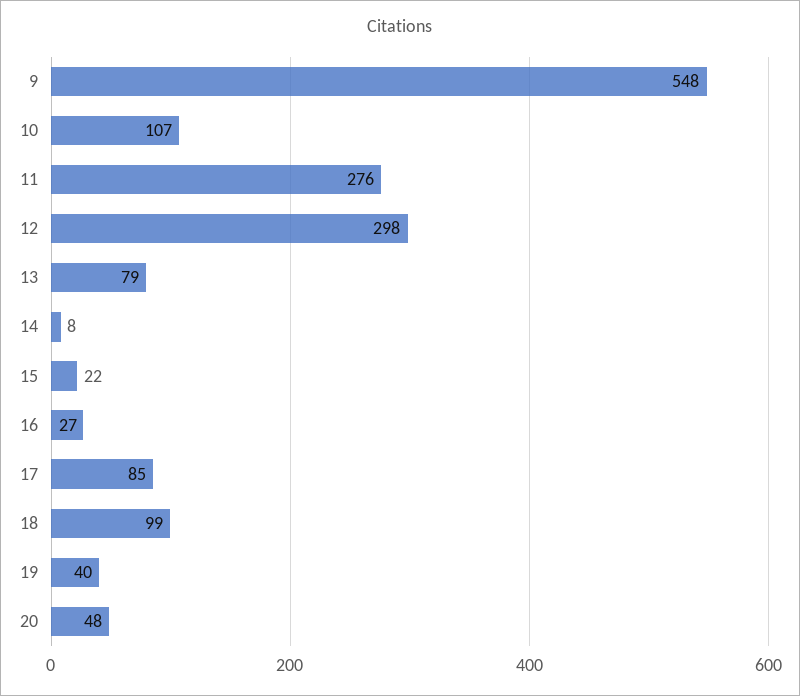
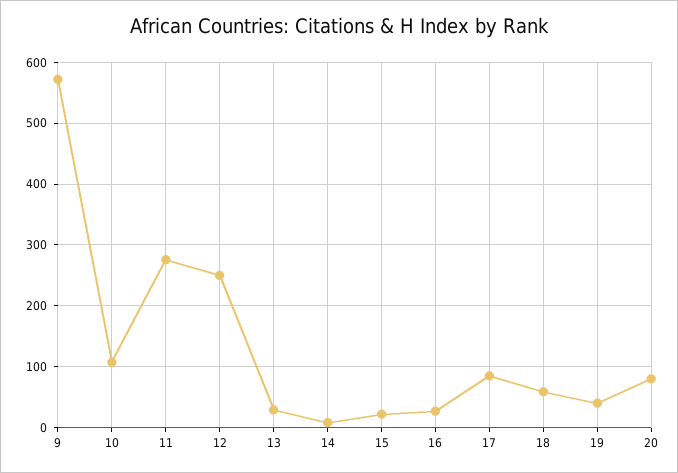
  {
-   "9": 548,
+   "9": 570,
    "10": 107,
    "11": 276,
-   "12": 298,
+   "12": 250,
-   "13": 79,
+   "13": 30,
    "14": 8,
    "15": 22,
    "16": 27,
    "17": 85,
-   "18": 99,
+   "18": 60,
    "19": 40,
-   "20": 48
+   "20": 80
  }

